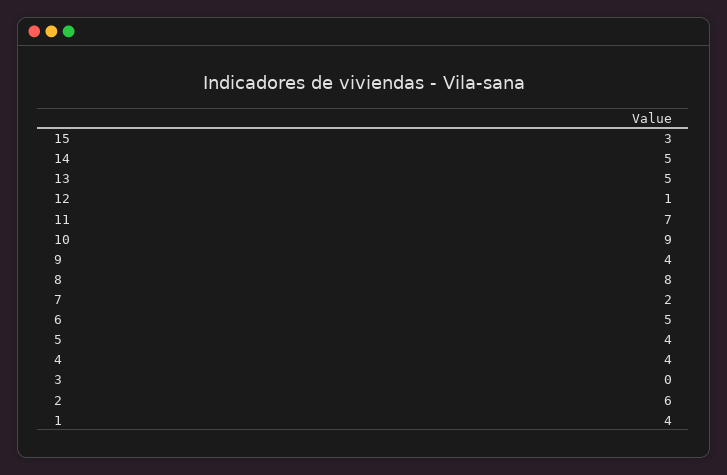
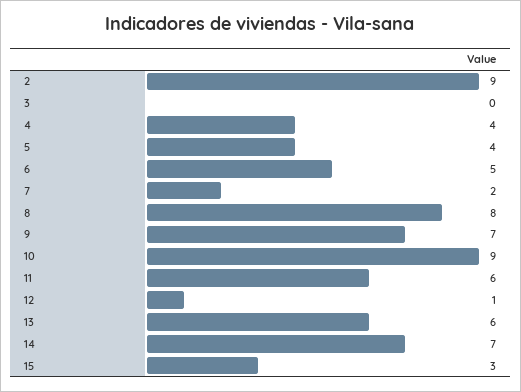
  {
    "15": 3,
-   "14": 5,
+   "14": 7,
-   "13": 5,
+   "13": 6,
    "12": 1,
-   "11": 7,
+   "11": 6,
    "10": 9,
-   "9": 4,
+   "9": 7,
    "8": 8,
    "7": 2,
    "6": 5,
    "5": 4,
    "4": 4,
    "3": 0,
-   "2": 6,
+   "2": 9
-   "1": 4
  }

